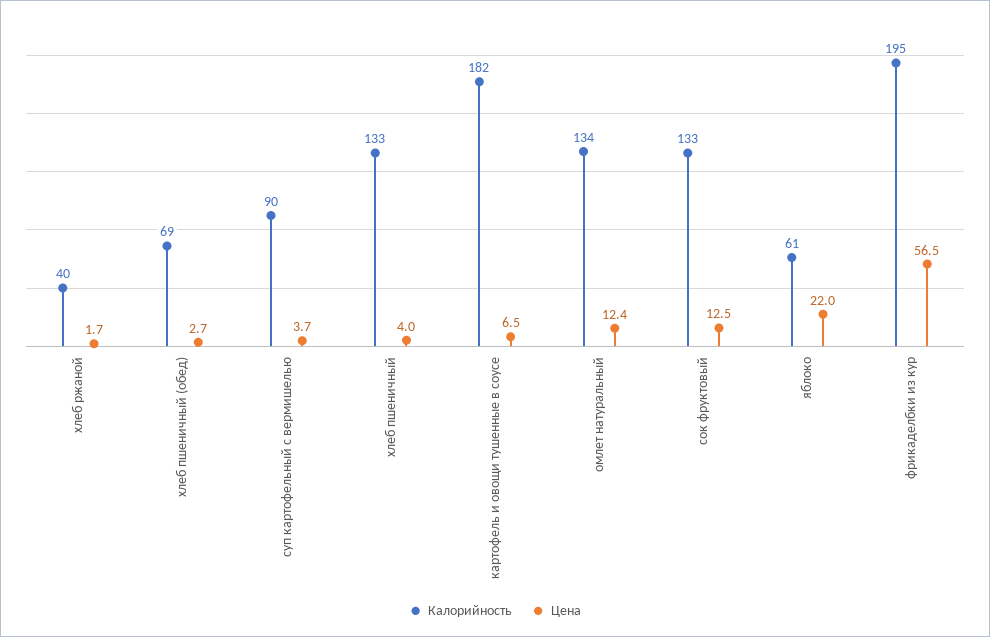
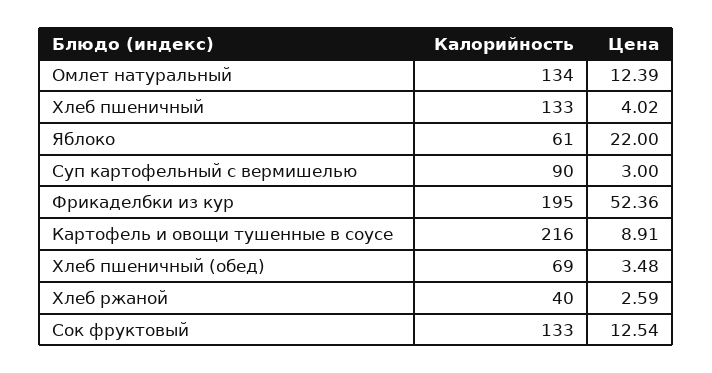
  {
    "Калорийность": {
      "хлеб ржаной": 40,
      "хлеб пшеничный (обед)": 69,
      "суп картофельный с вермишелью": 90,
      "хлеб пшеничный": 133,
-     "картофель и овощи тушенные в соусе": 182,
+     "картофель и овощи тушенные в соусе": 216,
      "омлет натуральный": 134,
      "сок фруктовый": 133,
      "яблоко": 61,
      "фрикаделбки из кур": 195
    },
    "Цена": {
-     "хлеб ржаной": 1.7,
+     "хлеб ржаной": 2.59,
-     "хлеб пшеничный (обед)": 2.7,
+     "хлеб пшеничный (обед)": 3.48,
-     "суп картофельный с вермишелью": 3.7,
+     "суп картофельный с вермишелью": 3,
      "хлеб пшеничный": 4.02,
-     "картофель и овощи тушенные в соусе": 6.5,
+     "картофель и овощи тушенные в соусе": 8.91,
      "омлет натуральный": 12.39,
      "сок фруктовый": 12.54,
      "яблоко": 22,
-     "фрикаделбки из кур": 56.5
+     "фрикаделбки из кур": 52.36
    }
  }

